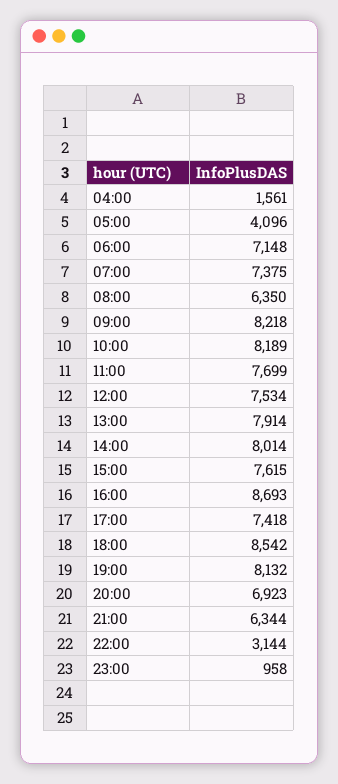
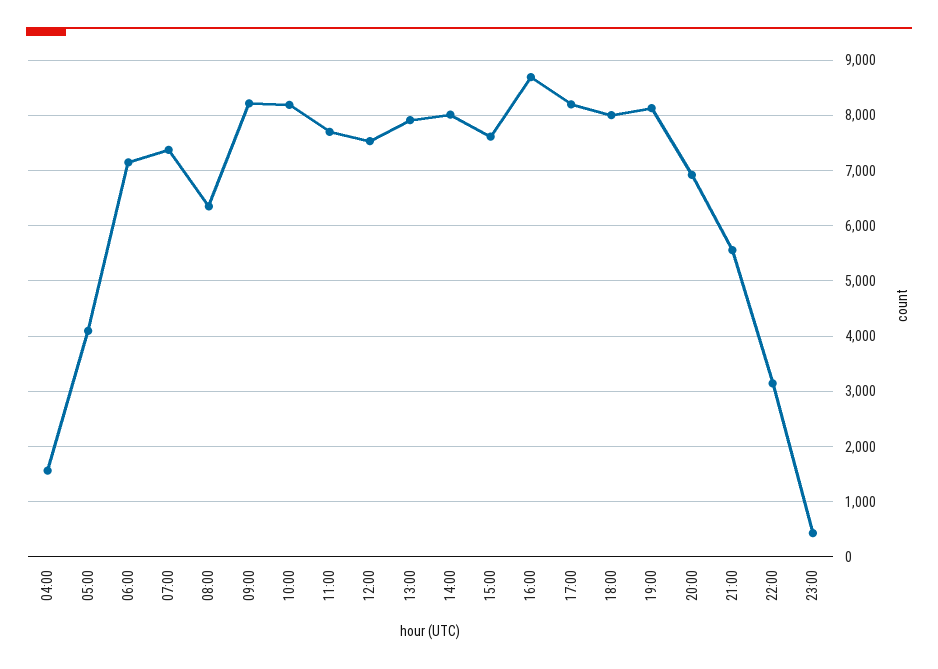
  {
    "04:00": 1561,
    "05:00": 4096,
    "06:00": 7148,
    "07:00": 7375,
    "08:00": 6350,
    "09:00": 8218,
    "10:00": 8189,
    "11:00": 7699,
    "12:00": 7534,
    "13:00": 7914,
    "14:00": 8014,
    "15:00": 7615,
    "16:00": 8693,
-   "17:00": 7418,
+   "17:00": 8200,
-   "18:00": 8542,
+   "18:00": 8000,
    "19:00": 8132,
    "20:00": 6923,
-   "21:00": 6344,
+   "21:00": 5600,
    "22:00": 3144,
-   "23:00": 958
+   "23:00": 400
  }

